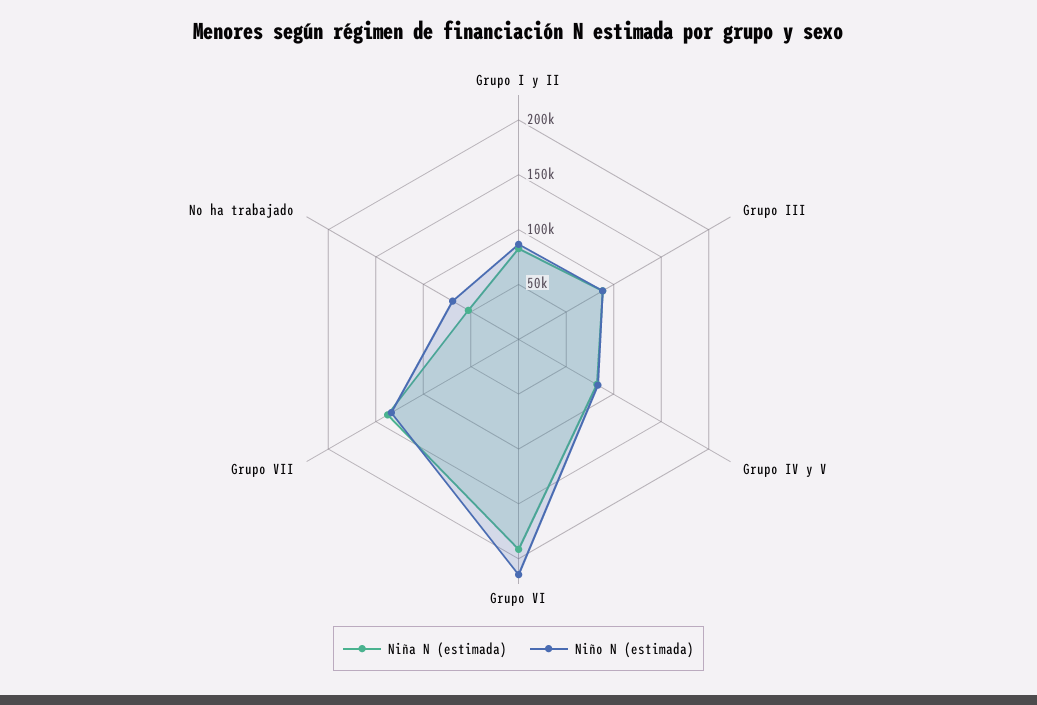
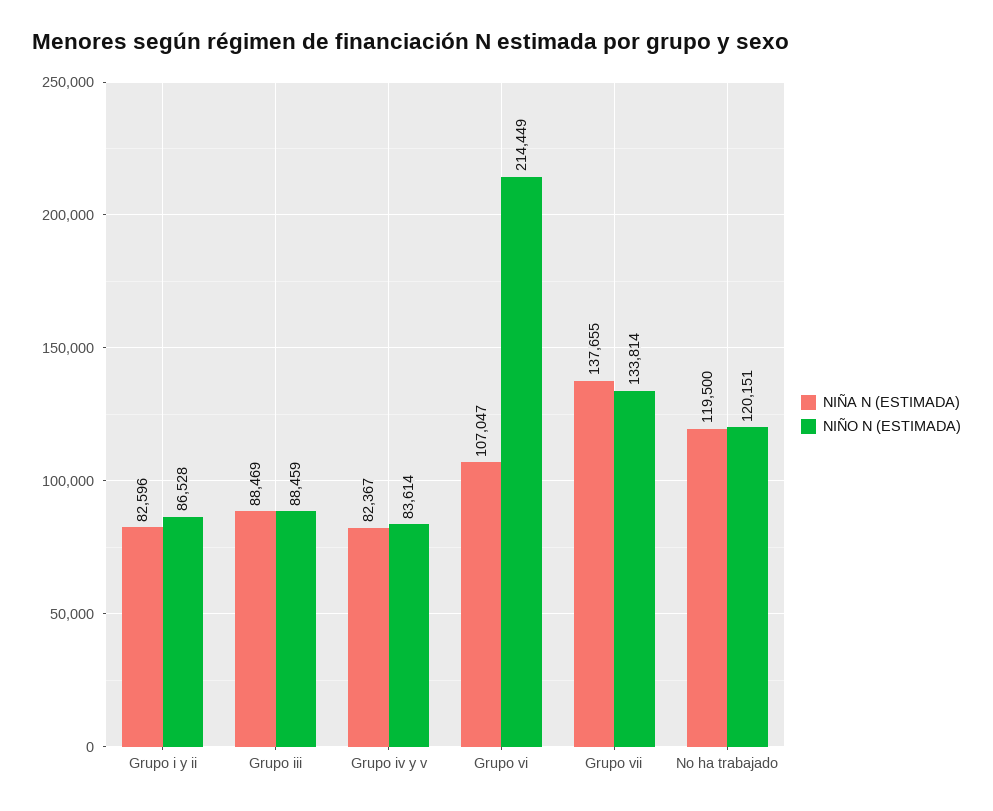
  {
    "Niña N (estimada)": {
      "Grupo I y II": 82596,
      "Grupo III": 88469,
      "Grupo IV y V": 82367,
-     "Grupo VI": 190000,
+     "Grupo VI": 107047,
      "Grupo VII": 137655,
-     "No ha trabajado": 50000
+     "No ha trabajado": 119500
    },
    "Niño N (estimada)": {
      "Grupo I y II": 86528,
      "Grupo III": 88459,
      "Grupo IV y V": 83614,
      "Grupo VI": 214449,
      "Grupo VII": 133814,
-     "No ha trabajado": 70000
+     "No ha trabajado": 120151
    }
  }

